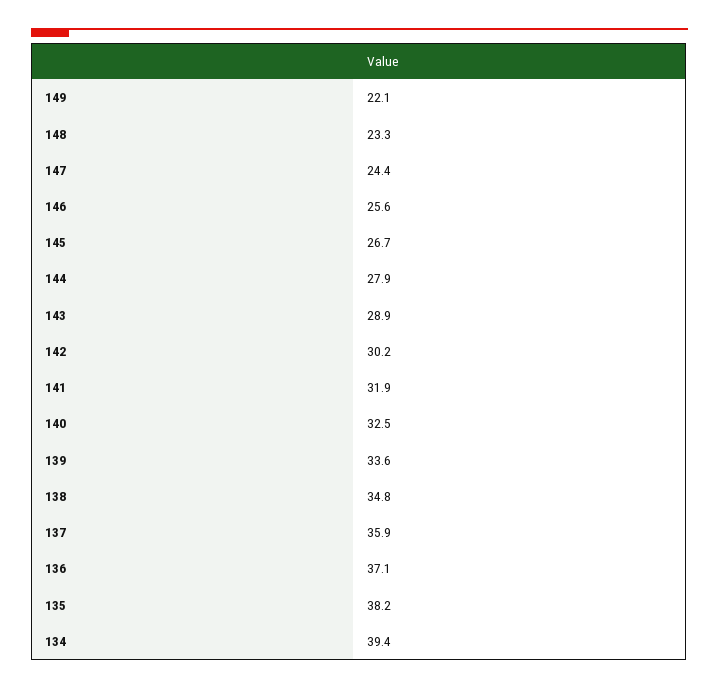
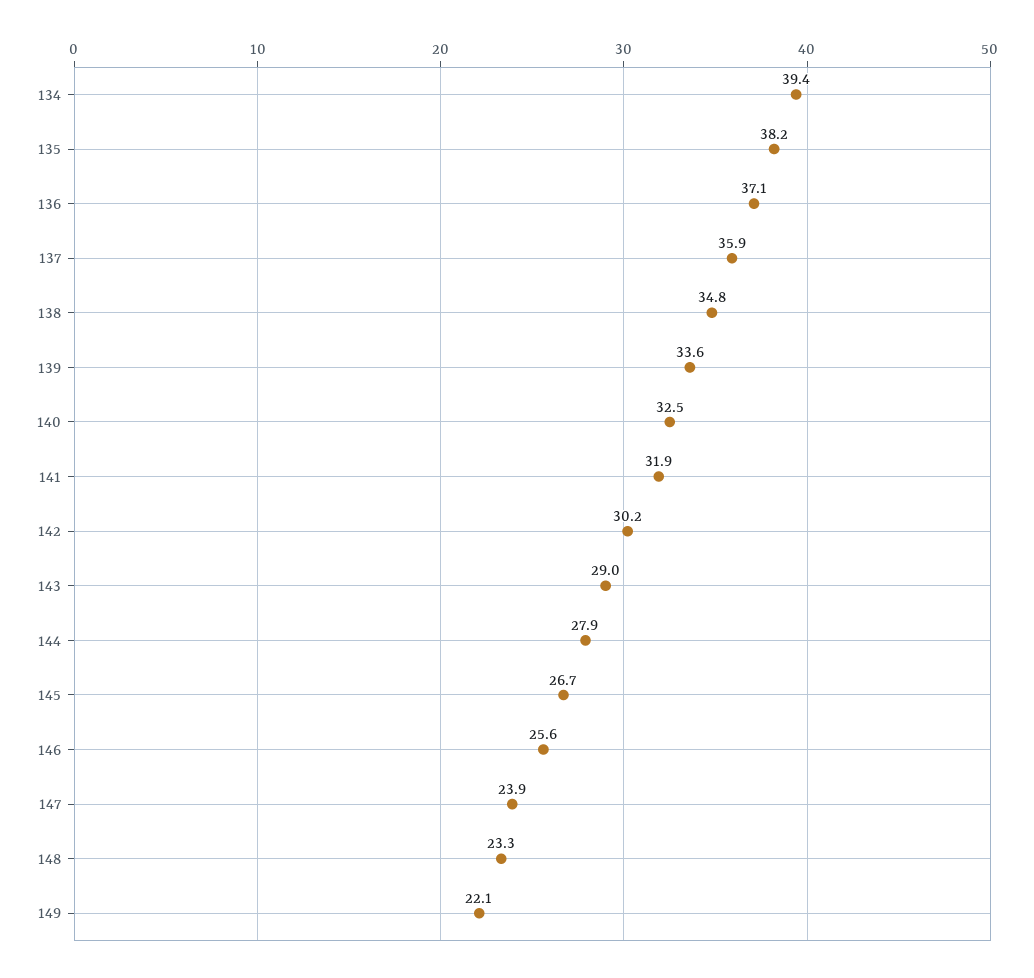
  {
    "149": 22.1,
    "148": 23.3,
-   "147": 24.4,
+   "147": 23.9,
    "146": 25.6,
    "145": 26.7,
    "144": 27.9,
-   "143": 28.9,
+   "143": 29,
    "142": 30.2,
    "141": 31.9,
    "140": 32.5,
    "139": 33.6,
    "138": 34.8,
    "137": 35.9,
    "136": 37.1,
    "135": 38.2,
    "134": 39.4
  }

